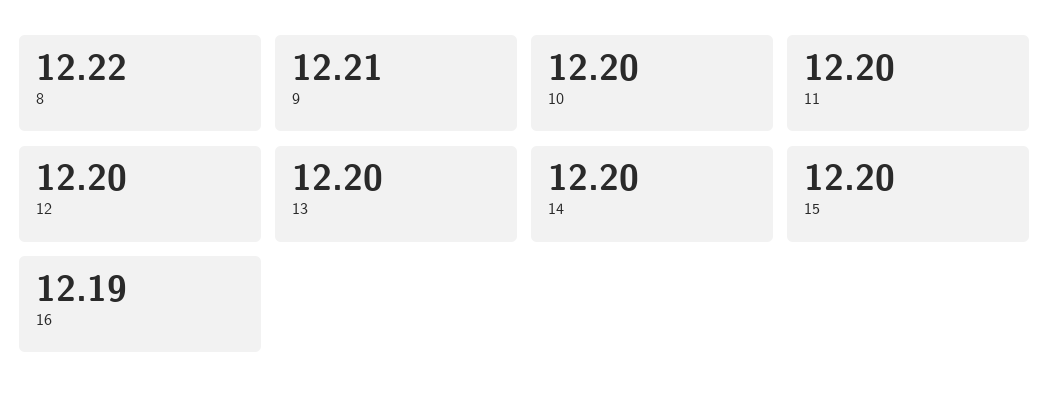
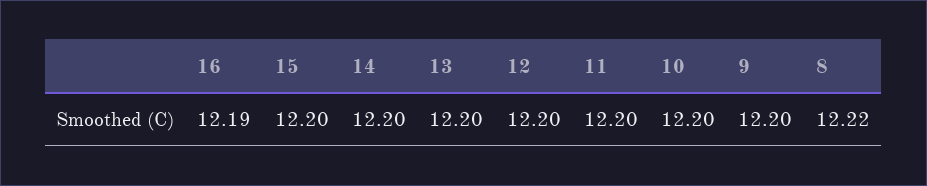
  {
    "8": 12.22,
-   "9": 12.21,
+   "9": 12.2,
    "10": 12.2,
    "11": 12.2,
    "12": 12.2,
    "13": 12.2,
    "14": 12.2,
    "15": 12.2,
    "16": 12.19
  }

